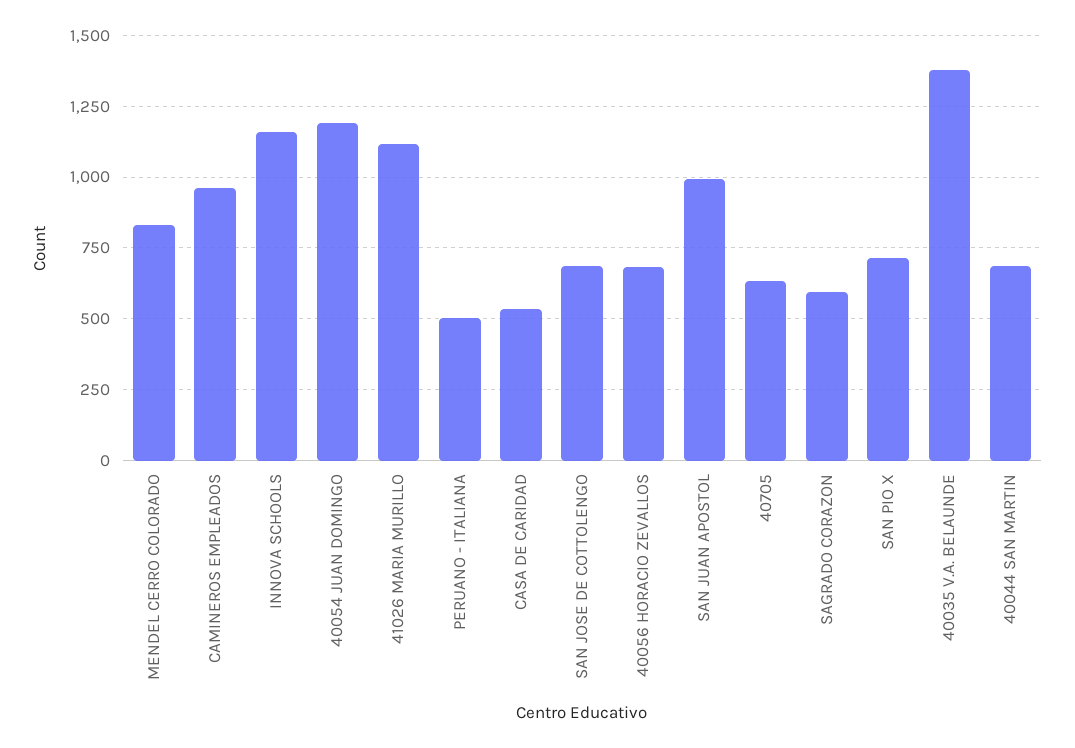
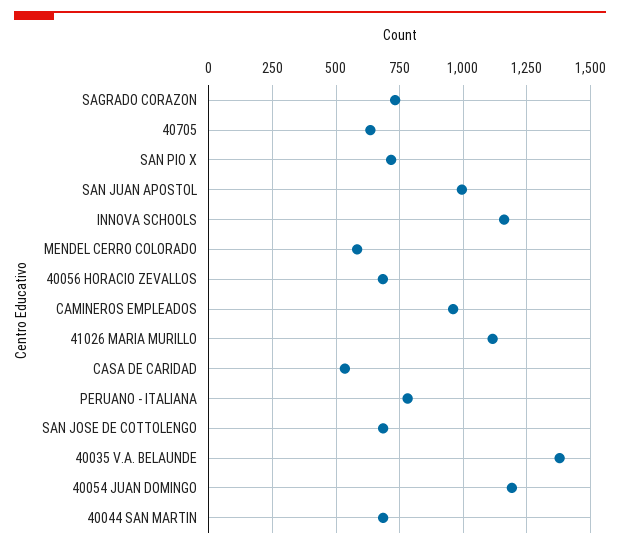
  {
-   "MENDEL CERRO COLORADO": 825,
+   "MENDEL CERRO COLORADO": 575,
    "CAMINEROS EMPLEADOS": 950,
    "INNOVA SCHOOLS": 1150,
    "40054 JUAN DOMINGO": 1200,
    "41026 MARIA MURILLO": 1125,
-   "PERUANO - ITALIANA": 500,
+   "PERUANO - ITALIANA": 775,
    "CASA DE CARIDAD": 525,
    "SAN JOSE DE COTTOLENGO": 675,
    "40056 HORACIO ZEVALLOS": 675,
    "SAN JUAN APOSTOL": 1000,
    "40705": 625,
-   "SAGRADO CORAZON": 600,
+   "SAGRADO CORAZON": 725,
    "SAN PIO X": 725,
    "40035 V.A. BELAUNDE": 1375,
    "40044 SAN MARTIN": 675
  }

